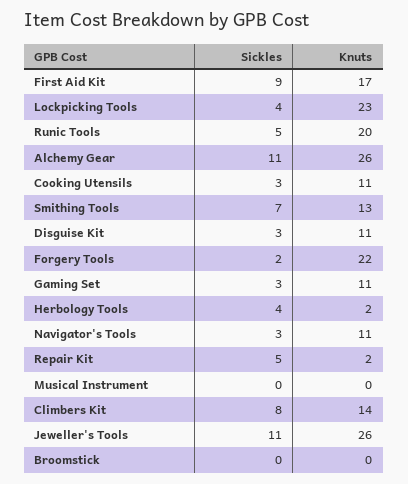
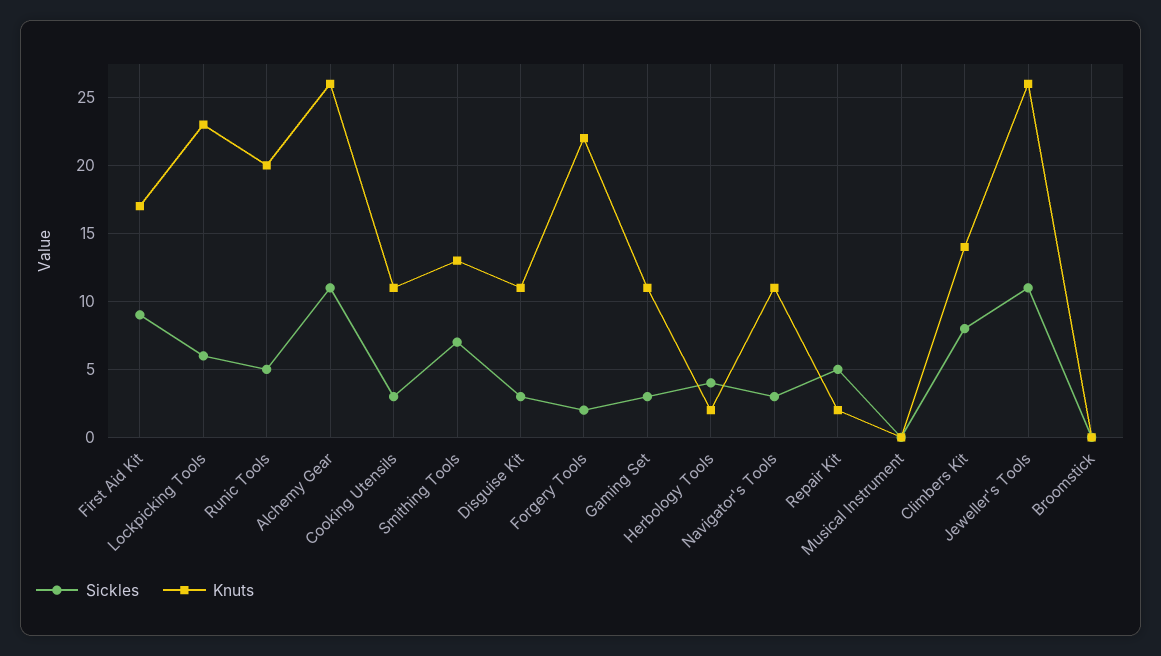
  {
    "Sickles": {
      "First Aid Kit": 9,
-     "Lockpicking Tools": 4,
+     "Lockpicking Tools": 6,
      "Runic Tools": 5,
      "Alchemy Gear": 11,
      "Cooking Utensils": 3,
      "Smithing Tools": 7,
      "Disguise Kit": 3,
      "Forgery Tools": 2,
      "Gaming Set": 3,
      "Herbology Tools": 4,
      "Navigator's Tools": 3,
      "Repair Kit": 5,
      "Musical Instrument": 0,
      "Climbers Kit": 8,
      "Jeweller's Tools": 11,
      "Broomstick": 0
    },
    "Knuts": {
      "First Aid Kit": 17,
      "Lockpicking Tools": 23,
      "Runic Tools": 20,
      "Alchemy Gear": 26,
      "Cooking Utensils": 11,
      "Smithing Tools": 13,
      "Disguise Kit": 11,
      "Forgery Tools": 22,
      "Gaming Set": 11,
      "Herbology Tools": 2,
      "Navigator's Tools": 11,
      "Repair Kit": 2,
      "Musical Instrument": 0,
      "Climbers Kit": 14,
      "Jeweller's Tools": 26,
      "Broomstick": 0
    }
  }

